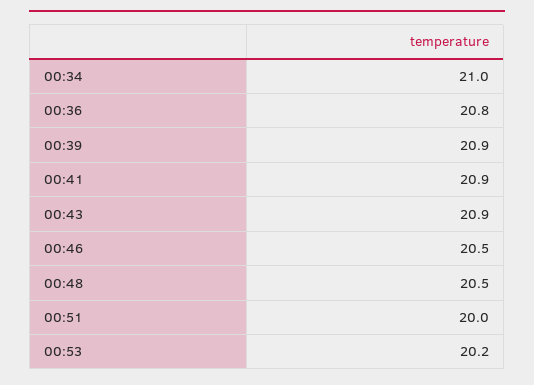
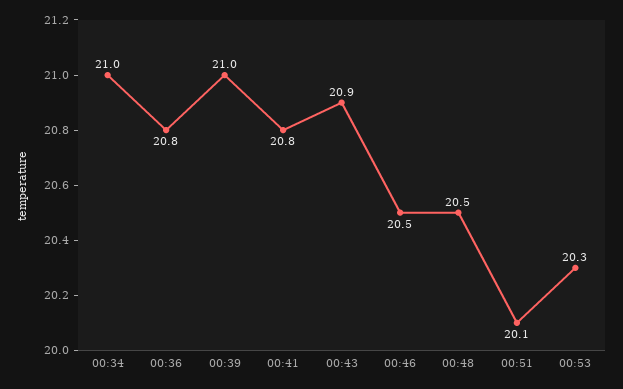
  {
    "00:34": 21,
    "00:36": 20.8,
-   "00:39": 20.9,
+   "00:39": 21,
-   "00:41": 20.9,
+   "00:41": 20.8,
    "00:43": 20.9,
    "00:46": 20.5,
    "00:48": 20.5,
-   "00:51": 20,
+   "00:51": 20.1,
-   "00:53": 20.2
+   "00:53": 20.3
  }

